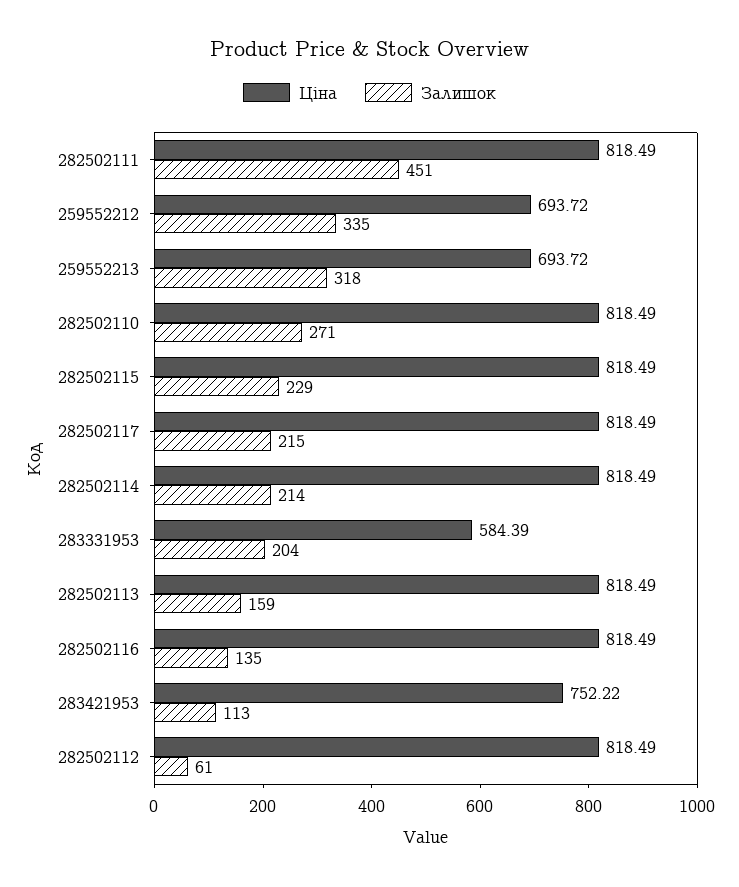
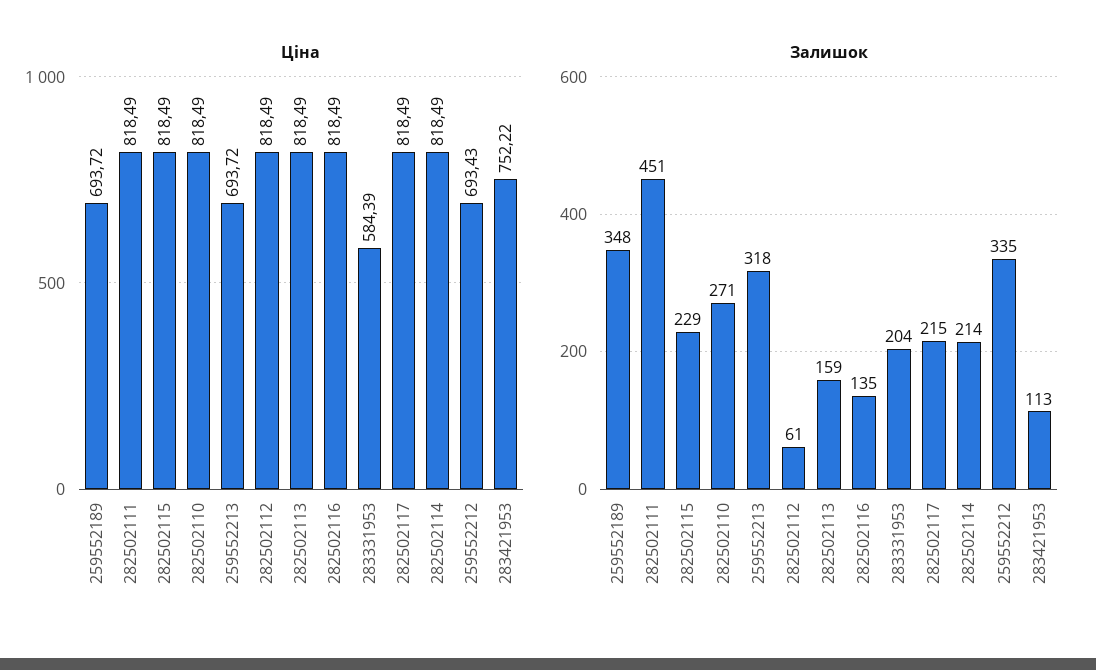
  {
    "Ціна": {
      "282502111": 818.49,
-     "259552212": 693.72,
+     "259552212": 693.43,
      "259552213": 693.72,
      "282502110": 818.49,
      "282502115": 818.49,
      "282502117": 818.49,
      "282502114": 818.49,
      "283331953": 584.39,
      "282502113": 818.49,
      "282502116": 818.49,
      "283421953": 752.22,
-     "282502112": 818.49
+     "282502112": 818.49,
+     "259552189": 693.72
    },
    "Залишок": {
      "282502111": 451,
      "259552212": 335,
      "259552213": 318,
      "282502110": 271,
      "282502115": 229,
      "282502117": 215,
      "282502114": 214,
      "283331953": 204,
      "282502113": 159,
      "282502116": 135,
      "283421953": 113,
-     "282502112": 61
+     "282502112": 61,
+     "259552189": 348
    }
  }

